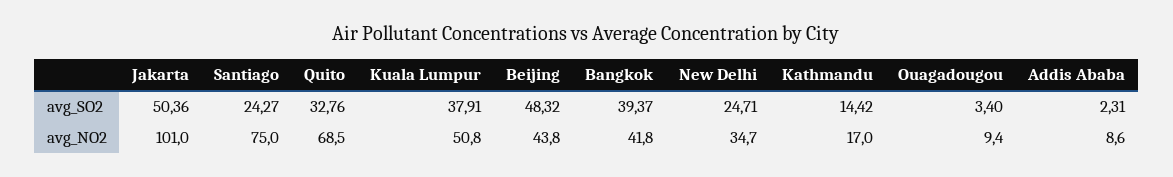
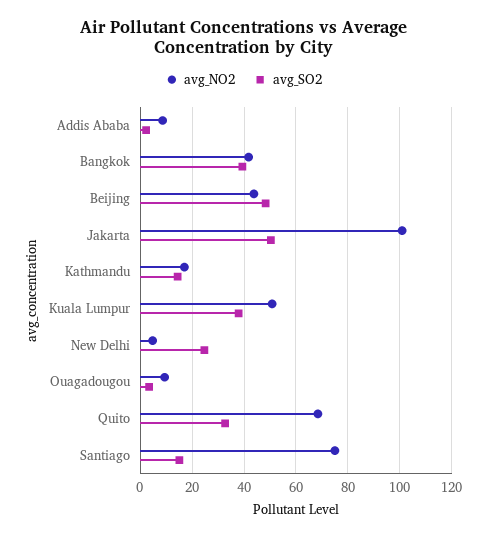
  {
    "avg_SO2": {
      "Jakarta": 50.36,
-     "Santiago": 24.27,
+     "Santiago": 15,
      "Quito": 32.76,
      "Kuala Lumpur": 37.91,
      "Beijing": 48.32,
      "Bangkok": 39.37,
      "New Delhi": 24.71,
      "Kathmandu": 14.42,
      "Ouagadougou": 3.4,
      "Addis Ababa": 2.31
    },
    "avg_NO2": {
      "Jakarta": 101,
      "Santiago": 75,
      "Quito": 68.5,
      "Kuala Lumpur": 50.8,
      "Beijing": 43.8,
      "Bangkok": 41.8,
-     "New Delhi": 34.7,
+     "New Delhi": 5,
      "Kathmandu": 17,
      "Ouagadougou": 9.4,
      "Addis Ababa": 8.6
    }
  }

